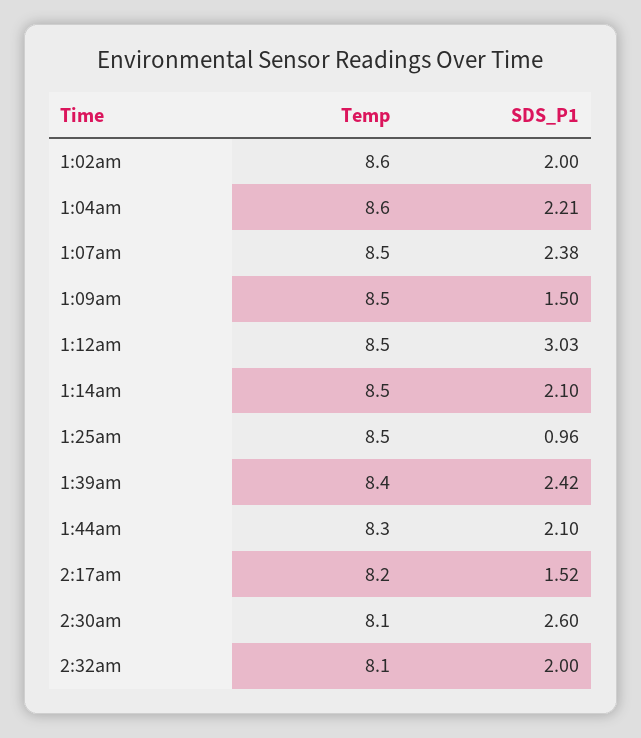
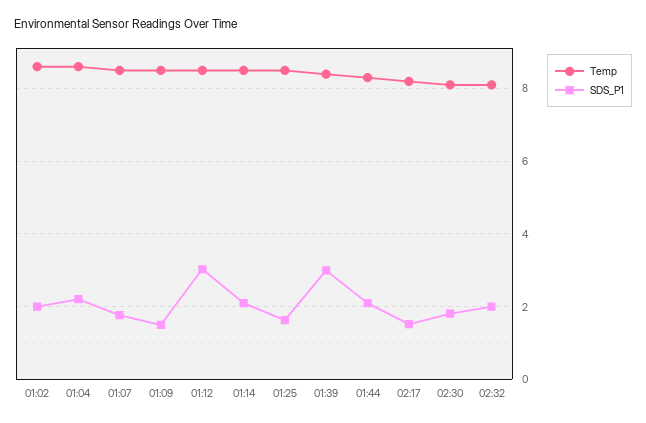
  {
    "Temp": {
      "1:02am": 8.6,
      "1:04am": 8.6,
      "1:07am": 8.5,
      "1:09am": 8.5,
      "1:12am": 8.5,
      "1:14am": 8.5,
      "1:25am": 8.5,
      "1:39am": 8.4,
      "1:44am": 8.3,
      "2:17am": 8.2,
      "2:30am": 8.1,
      "2:32am": 8.1
    },
    "SDS_P1": {
      "1:02am": 2,
      "1:04am": 2.21,
-     "1:07am": 2.38,
+     "1:07am": 1.8,
      "1:09am": 1.5,
      "1:12am": 3.03,
      "1:14am": 2.1,
-     "1:25am": 0.96,
+     "1:25am": 1.6,
-     "1:39am": 2.42,
+     "1:39am": 3,
      "1:44am": 2.1,
      "2:17am": 1.52,
-     "2:30am": 2.6,
+     "2:30am": 1.8,
      "2:32am": 2
    }
  }

